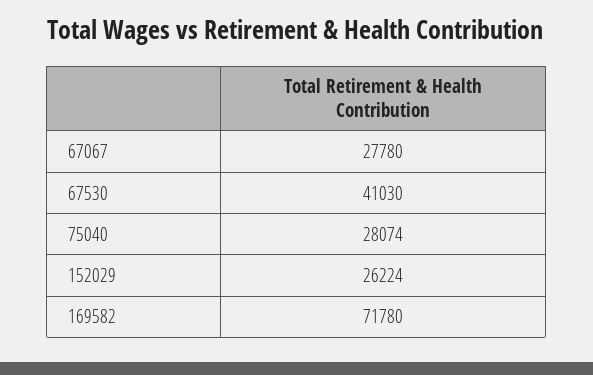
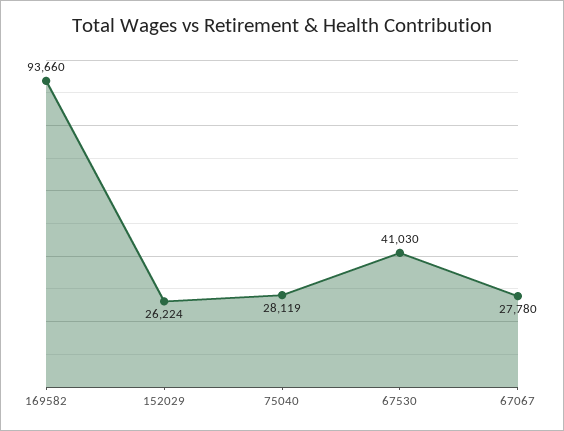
  {
    "67067": 27780,
    "67530": 41030,
-   "75040": 28074,
+   "75040": 28119,
    "152029": 26224,
-   "169582": 71780
+   "169582": 93660
  }

